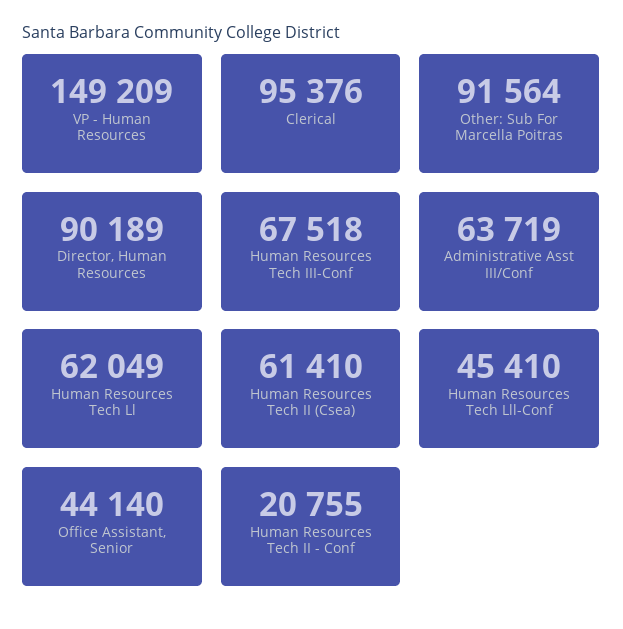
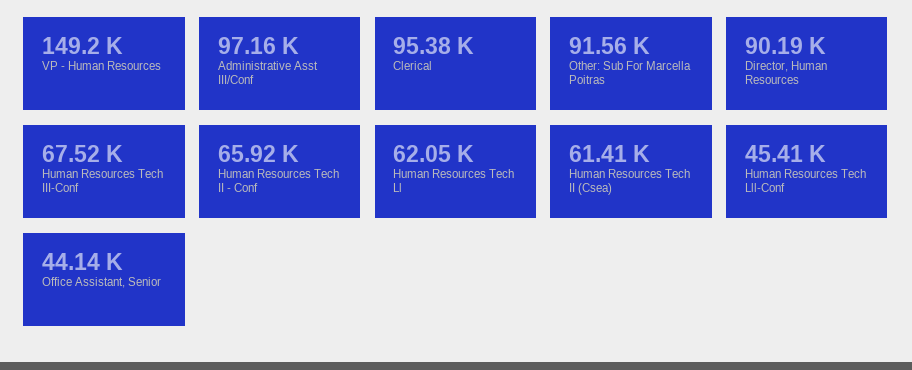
  {
    "VP - Human Resources": 149209,
    "Clerical": 95376,
    "Other: Sub For Marcella Poitras": 91564,
    "Director, Human Resources": 90189,
    "Human Resources Tech III-Conf": 67518,
-   "Administrative Asst III/Conf": 63719,
+   "Administrative Asst III/Conf": 97160,
    "Human Resources Tech Ll": 62049,
    "Human Resources Tech II (Csea)": 61410,
    "Human Resources Tech Lll-Conf": 45410,
    "Office Assistant, Senior": 44140,
-   "Human Resources Tech II - Conf": 20755
+   "Human Resources Tech II - Conf": 65920
  }

